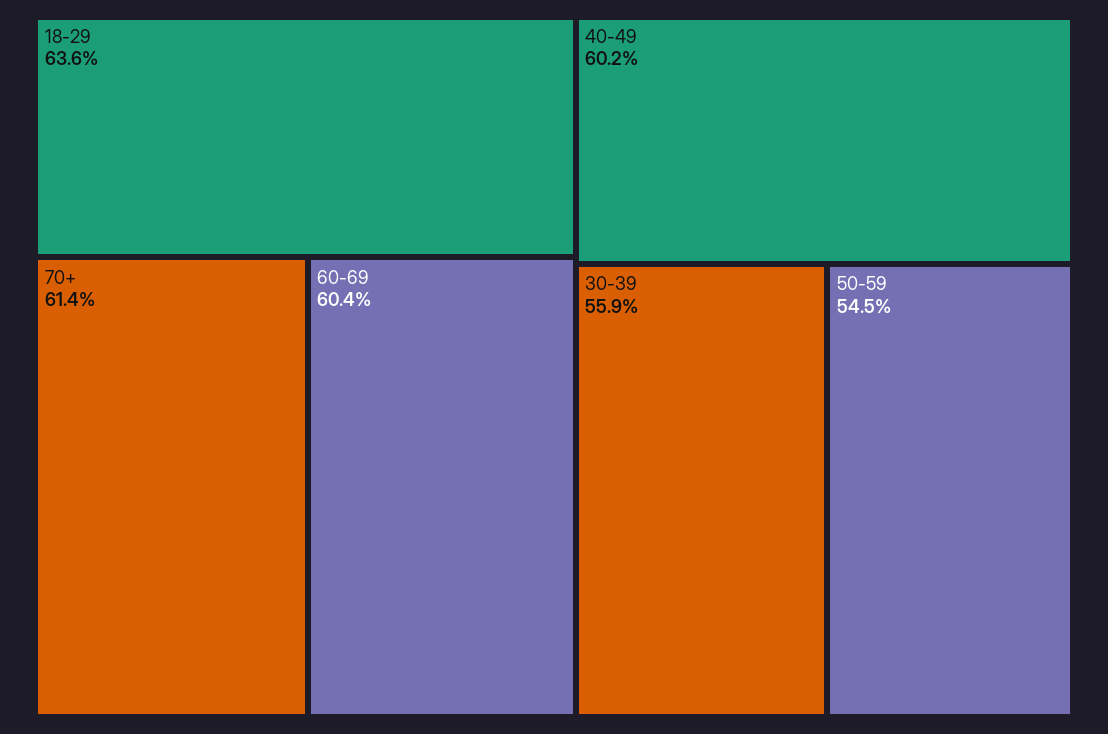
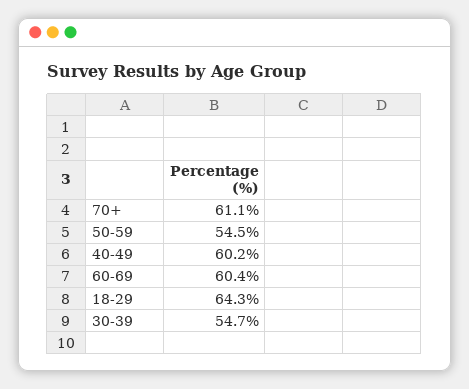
  {
-   "18-29": 63.6,
+   "18-29": 64.3,
-   "70+": 61.4,
+   "70+": 61.1,
    "60-69": 60.4,
    "40-49": 60.2,
-   "30-39": 55.9,
+   "30-39": 54.7,
    "50-59": 54.5
  }

